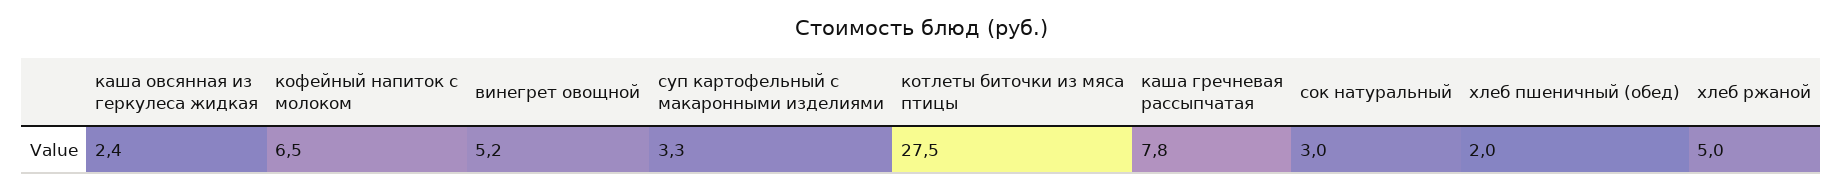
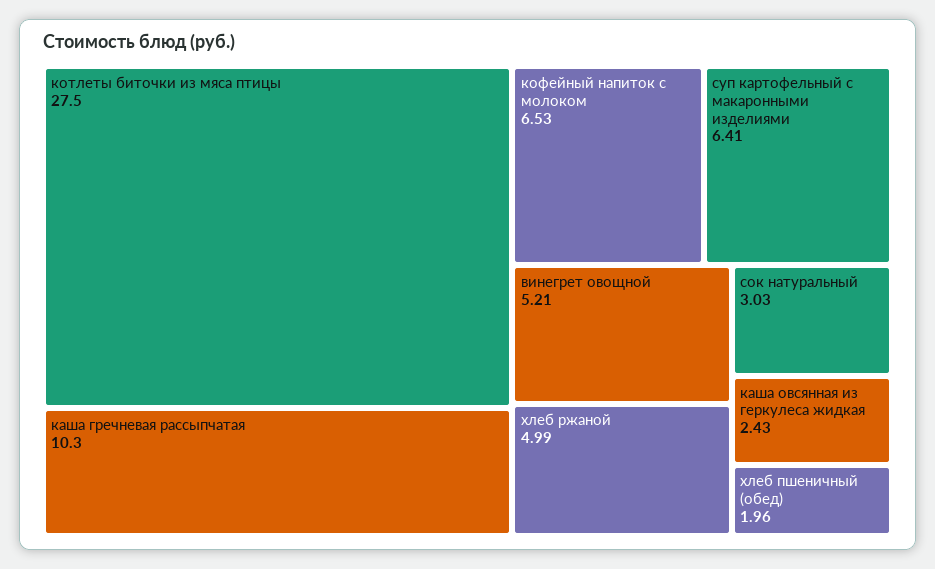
  {
    "каша овсянная из геркулеса жидкая": 2.43,
    "кофейный напиток с молоком": 6.53,
    "винегрет овощной": 5.21,
-   "суп картофельный с макаронными изделиями": 3.3,
+   "суп картофельный с макаронными изделиями": 6.41,
    "котлеты биточки из мяса птицы": 27.5,
-   "каша гречневая рассыпчатая": 7.8,
+   "каша гречневая рассыпчатая": 10.3,
    "сок натуральный": 3.03,
    "хлеб пшеничный (обед)": 1.96,
    "хлеб ржаной": 4.99
  }

